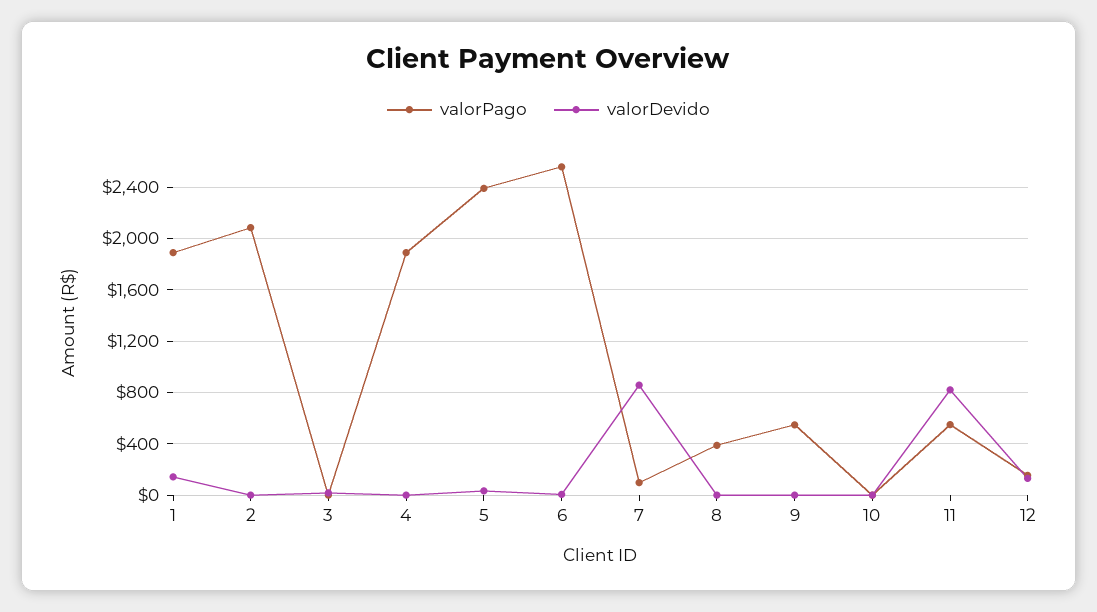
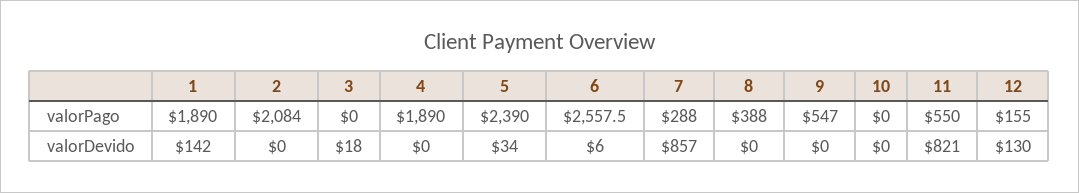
  {
    "valorPago": {
      "1": 1890,
      "2": 2084,
      "3": 0,
      "4": 1890,
      "5": 2390,
      "6": 2557.5,
-     "7": 100,
+     "7": 288,
      "8": 388,
      "9": 547,
      "10": 0,
      "11": 550,
      "12": 155
    },
    "valorDevido": {
      "1": 142,
      "2": 0,
      "3": 18,
      "4": 0,
      "5": 34,
      "6": 6,
      "7": 857,
      "8": 0,
      "9": 0,
      "10": 0,
      "11": 821,
      "12": 130
    }
  }

